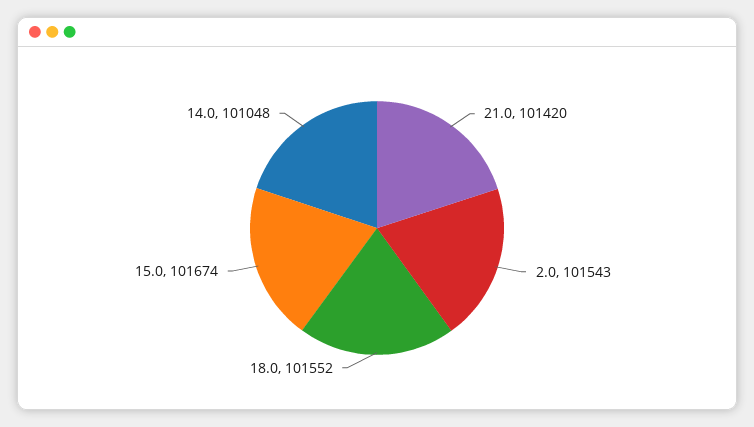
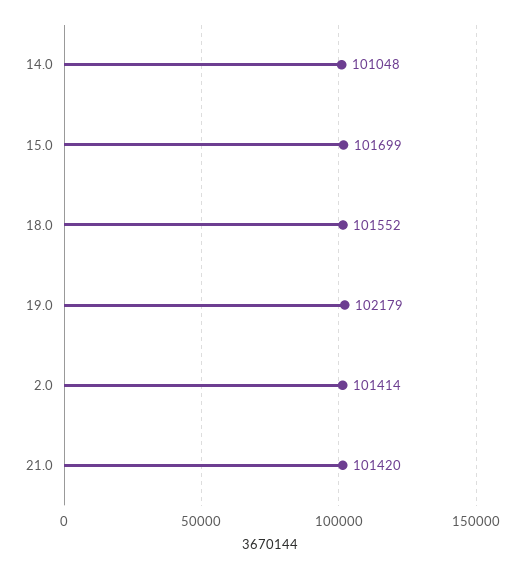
  {
    "21.0": 101420,
-   "2.0": 101543,
+   "2.0": 101414,
    "18.0": 101552,
-   "15.0": 101674,
+   "15.0": 101699,
-   "14.0": 101048
+   "14.0": 101048,
+   "19.0": 102179
  }

